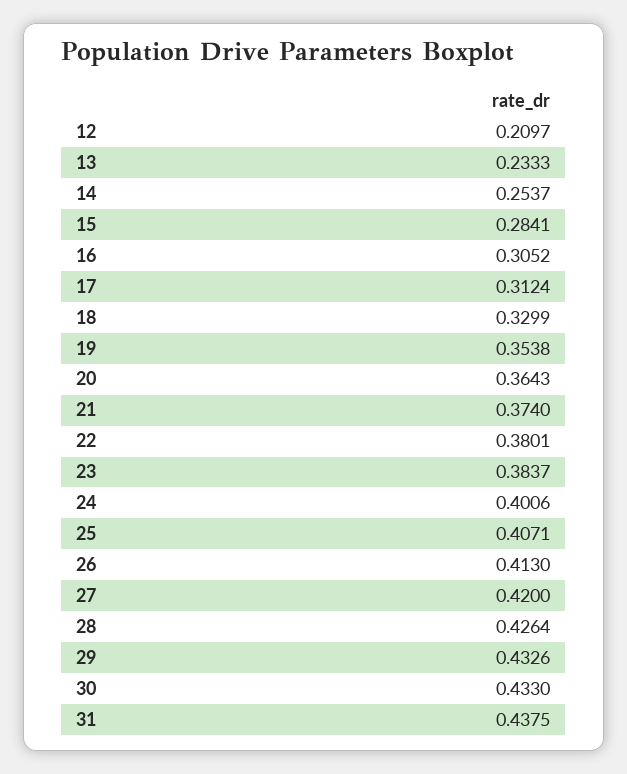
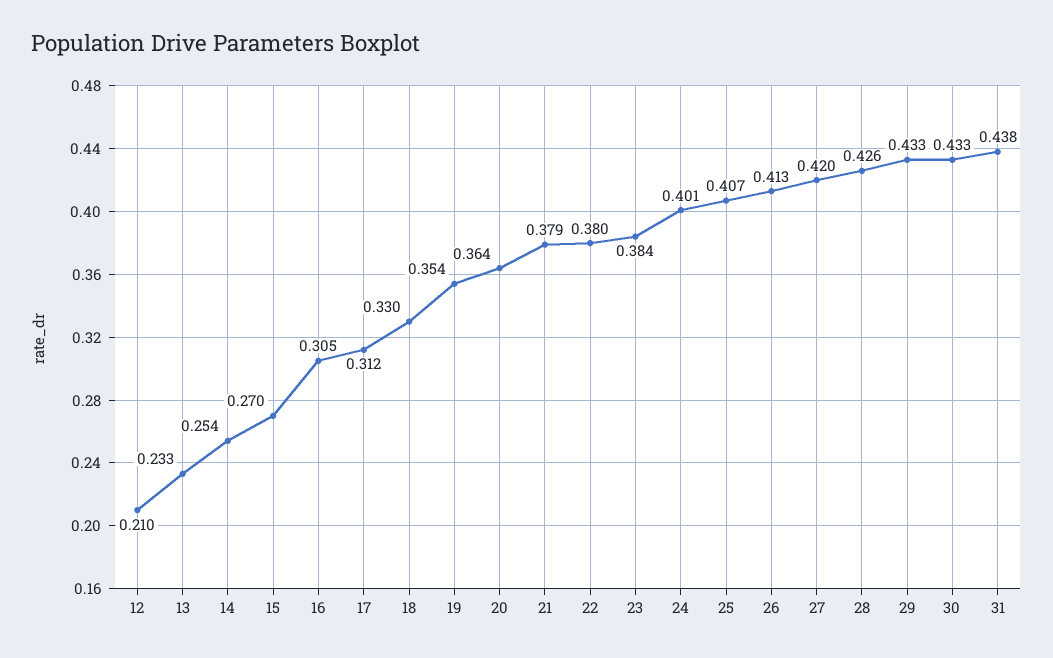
  {
    "12": 0.2097,
    "13": 0.2333,
    "14": 0.2537,
-   "15": 0.2841,
+   "15": 0.27,
    "16": 0.3052,
    "17": 0.3124,
    "18": 0.3299,
    "19": 0.3538,
    "20": 0.3643,
-   "21": 0.374,
+   "21": 0.379,
    "22": 0.3801,
    "23": 0.3837,
    "24": 0.4006,
    "25": 0.4071,
    "26": 0.413,
    "27": 0.42,
    "28": 0.4264,
    "29": 0.4326,
    "30": 0.433,
    "31": 0.4375
  }

